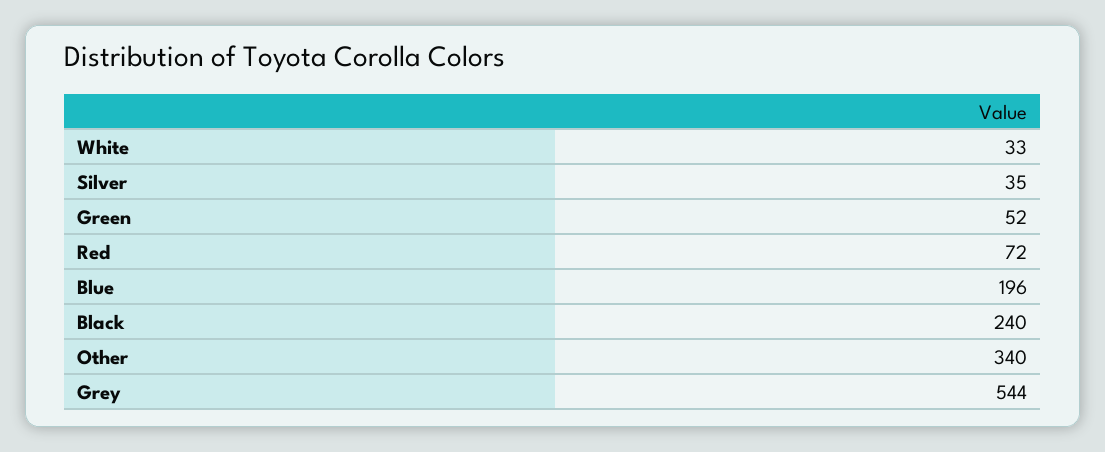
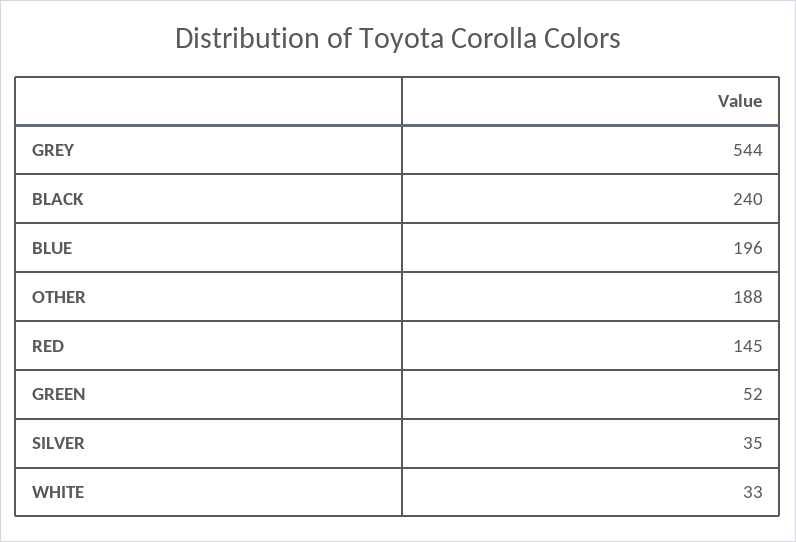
  {
    "White": 33,
    "Silver": 35,
    "Green": 52,
-   "Red": 72,
+   "Red": 145,
    "Blue": 196,
    "Black": 240,
-   "Other": 340,
+   "Other": 188,
    "Grey": 544
  }

